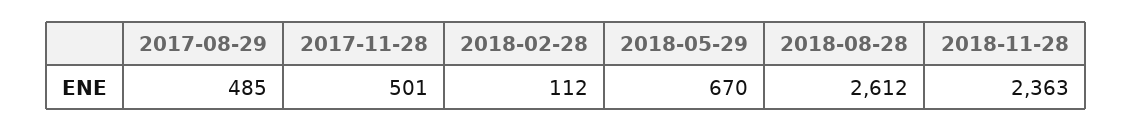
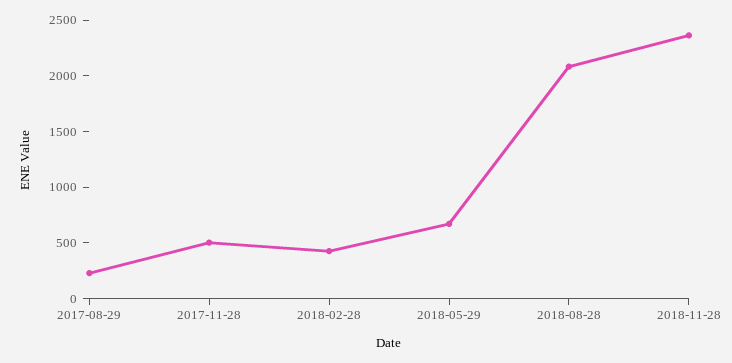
  {
-   "2017-08-29": 485,
+   "2017-08-29": 200,
    "2017-11-28": 501,
-   "2018-02-28": 112,
+   "2018-02-28": 400,
    "2018-05-29": 670,
-   "2018-08-28": 2612,
+   "2018-08-28": 2100,
    "2018-11-28": 2363
  }

